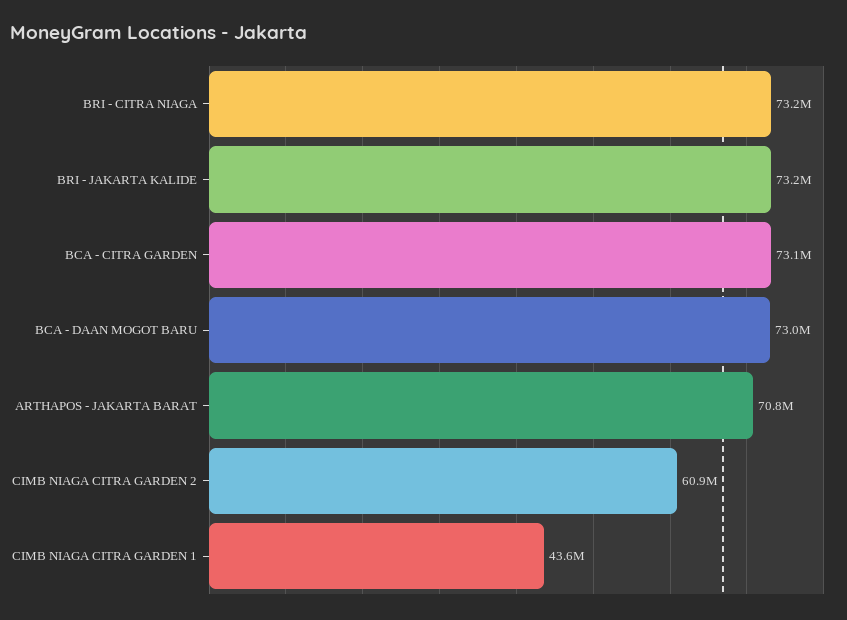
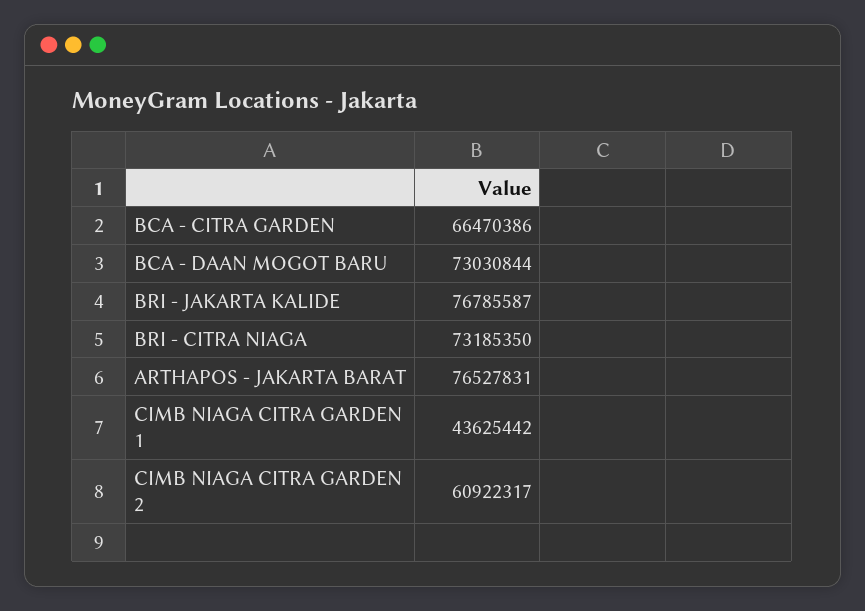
  {
    "BRI - CITRA NIAGA": 73185350,
-   "BRI - JAKARTA KALIDE": 73200000,
+   "BRI - JAKARTA KALIDE": 76785587,
-   "BCA - CITRA GARDEN": 73100000,
+   "BCA - CITRA GARDEN": 66470386,
    "BCA - DAAN MOGOT BARU": 73030844,
-   "ARTHAPOS - JAKARTA BARAT": 70800000,
+   "ARTHAPOS - JAKARTA BARAT": 76527831,
    "CIMB NIAGA CITRA GARDEN 2": 60922317,
    "CIMB NIAGA CITRA GARDEN 1": 43625442
  }

